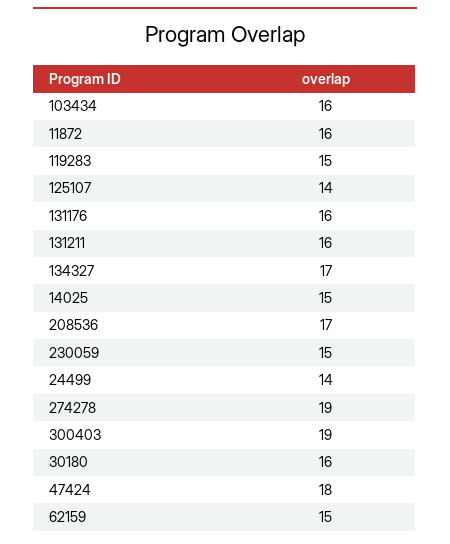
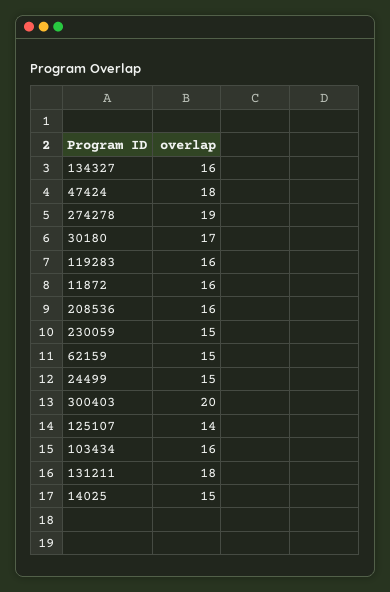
  {
    "103434": 16,
    "11872": 16,
-   "119283": 15,
+   "119283": 16,
    "125107": 14,
-   "131176": 16,
-   "131211": 16,
+   "131211": 18,
-   "134327": 17,
+   "134327": 16,
    "14025": 15,
-   "208536": 17,
+   "208536": 16,
    "230059": 15,
-   "24499": 14,
+   "24499": 15,
    "274278": 19,
-   "300403": 19,
+   "300403": 20,
-   "30180": 16,
+   "30180": 17,
    "47424": 18,
    "62159": 15
  }

